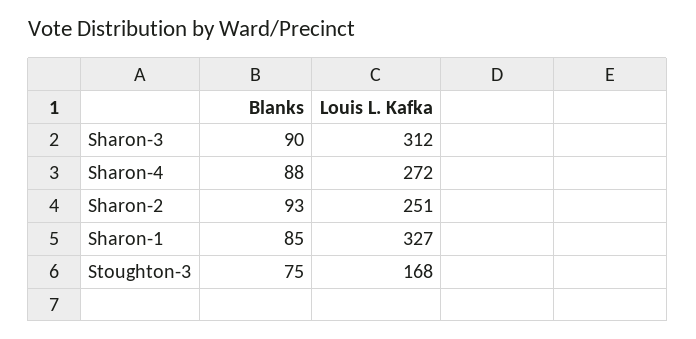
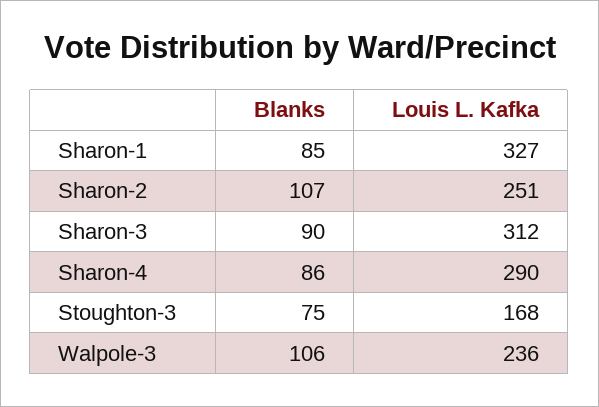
  {
    "Blanks": {
      "Sharon-3": 90,
-     "Sharon-4": 88,
+     "Sharon-4": 86,
-     "Sharon-2": 93,
+     "Sharon-2": 107,
      "Sharon-1": 85,
-     "Stoughton-3": 75
+     "Stoughton-3": 75,
+     "Walpole-3": 106
    },
    "Louis L. Kafka": {
      "Sharon-3": 312,
-     "Sharon-4": 272,
+     "Sharon-4": 290,
      "Sharon-2": 251,
      "Sharon-1": 327,
-     "Stoughton-3": 168
+     "Stoughton-3": 168,
+     "Walpole-3": 236
    }
  }

